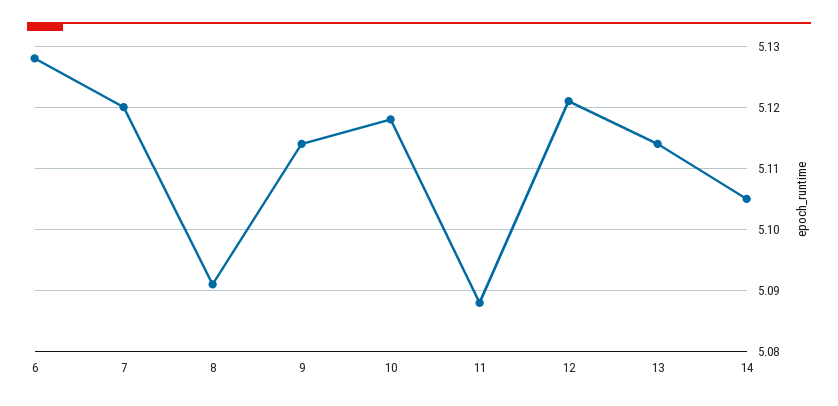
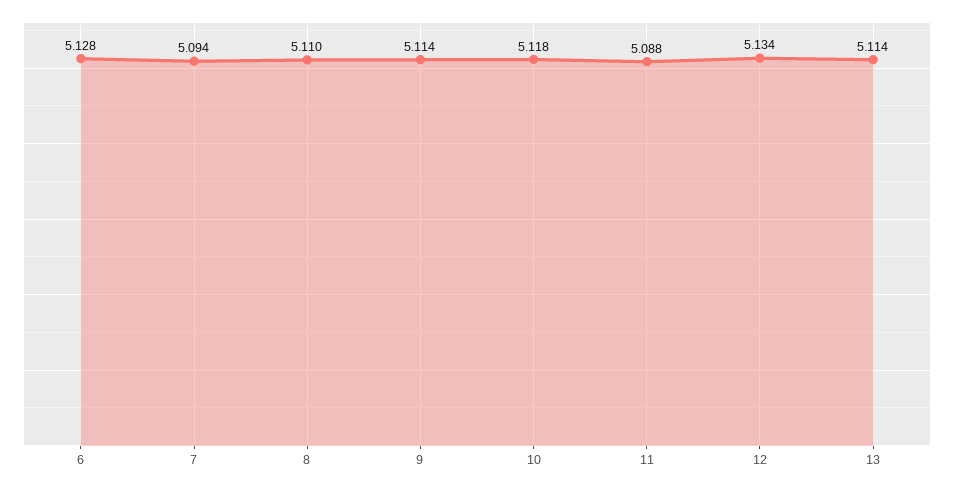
  {
    "6": 5.128,
-   "7": 5.12,
+   "7": 5.094,
-   "8": 5.091,
+   "8": 5.11,
    "9": 5.114,
    "10": 5.118,
    "11": 5.088,
-   "12": 5.121,
+   "12": 5.134,
-   "13": 5.114,
+   "13": 5.114
-   "14": 5.105
  }

